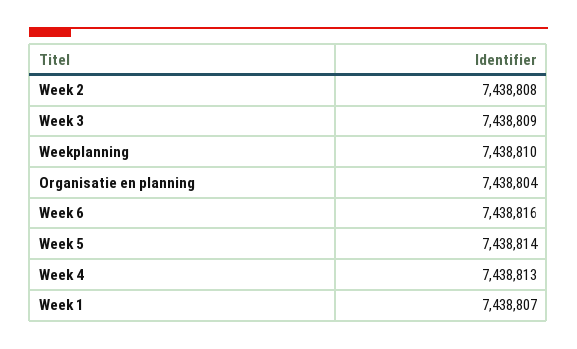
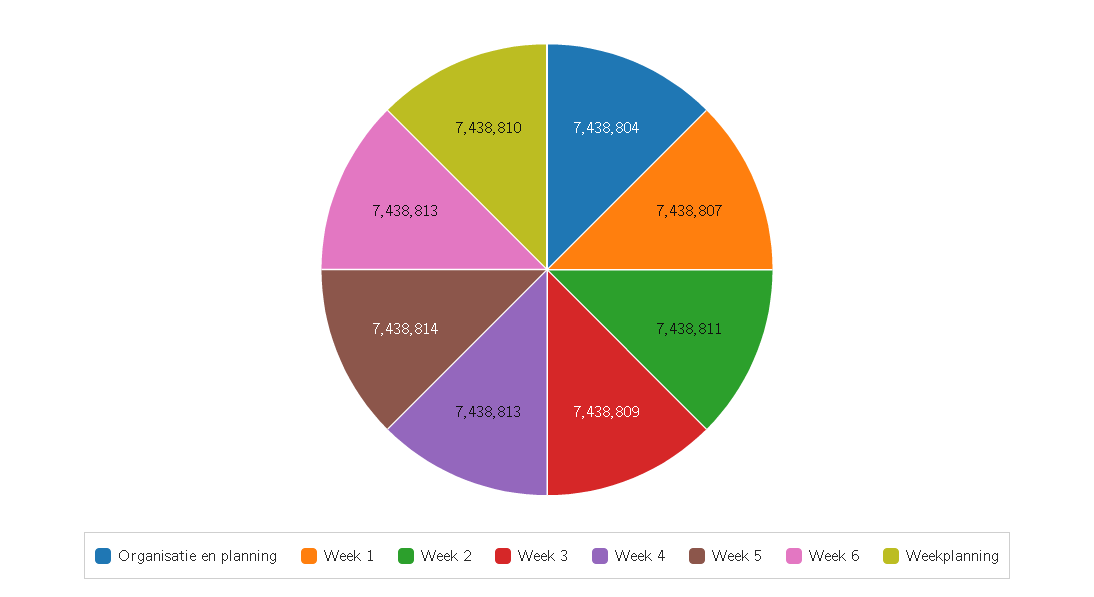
  {
-   "Week 2": 7438808,
+   "Week 2": 7438811,
    "Week 3": 7438809,
    "Weekplanning": 7438810,
    "Organisatie en planning": 7438804,
-   "Week 6": 7438816,
+   "Week 6": 7438813,
    "Week 5": 7438814,
    "Week 4": 7438813,
    "Week 1": 7438807
  }

